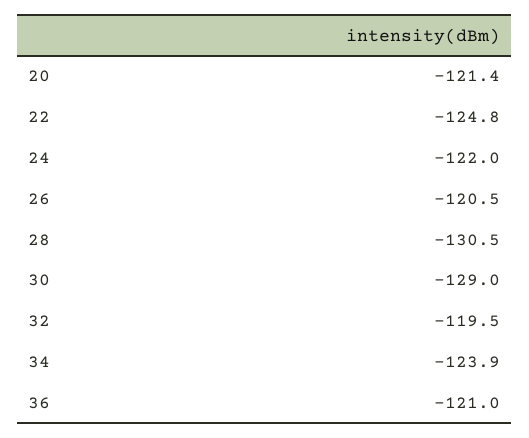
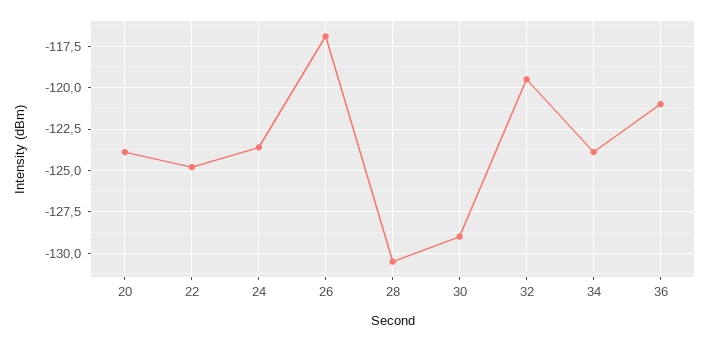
  {
-   "20": -121.4,
+   "20": -124,
    "22": -124.8,
-   "24": -122,
+   "24": -123.5,
-   "26": -120.5,
+   "26": -117,
    "28": -130.5,
    "30": -129,
    "32": -119.5,
    "34": -123.9,
    "36": -121
  }

